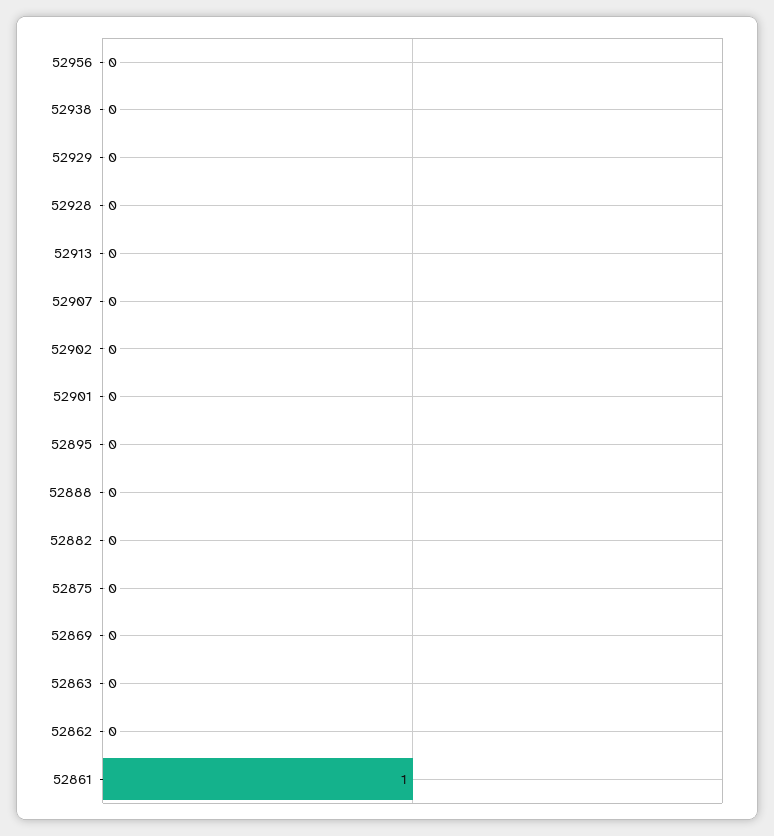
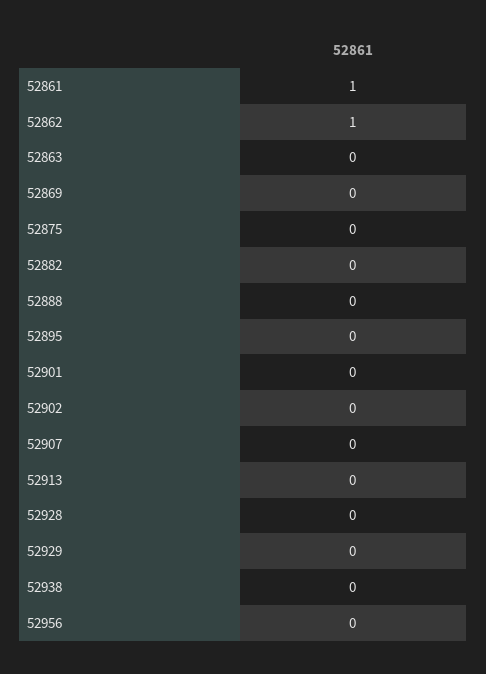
  {
    "52956": 0,
    "52938": 0,
    "52929": 0,
    "52928": 0,
    "52913": 0,
    "52907": 0,
    "52902": 0,
    "52901": 0,
    "52895": 0,
    "52888": 0,
    "52882": 0,
    "52875": 0,
    "52869": 0,
    "52863": 0,
-   "52862": 0,
+   "52862": 1,
    "52861": 1
  }

